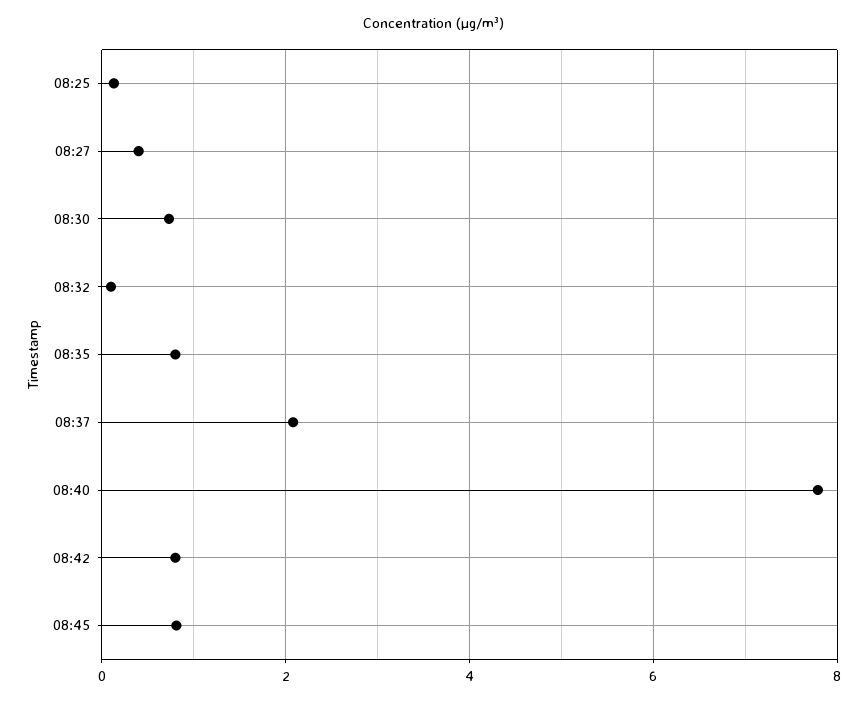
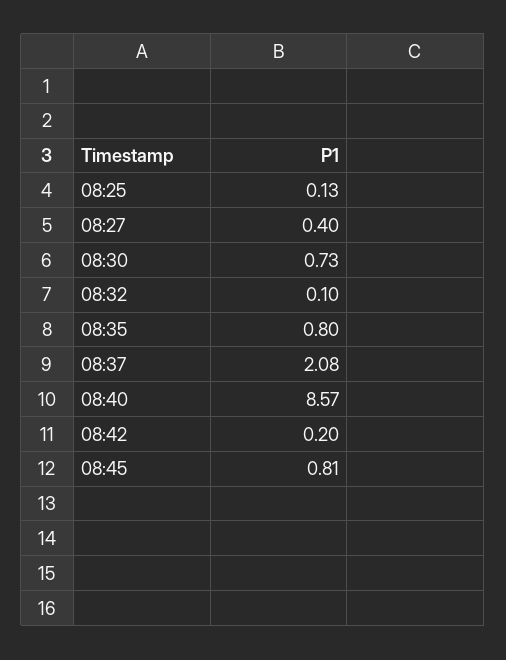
  {
    "08:25": 0.13,
    "08:27": 0.4,
    "08:30": 0.73,
    "08:32": 0.1,
    "08:35": 0.8,
    "08:37": 2.08,
-   "08:40": 7.8,
+   "08:40": 8.57,
-   "08:42": 0.8,
+   "08:42": 0.2,
    "08:45": 0.81
  }

